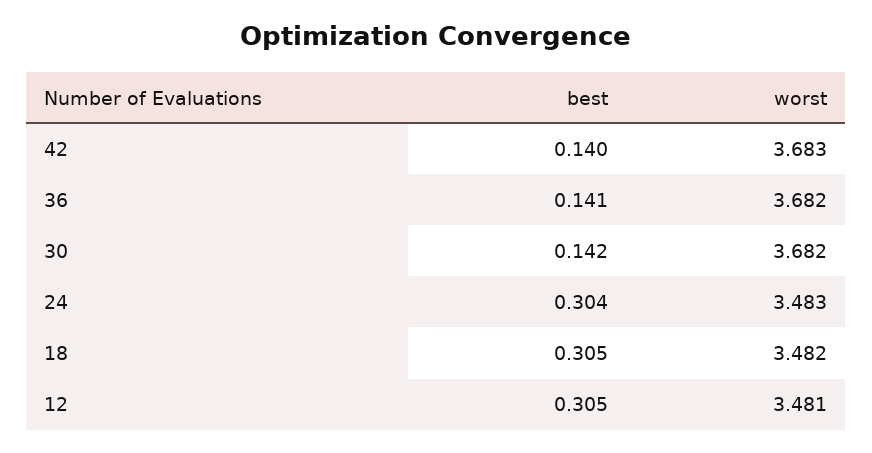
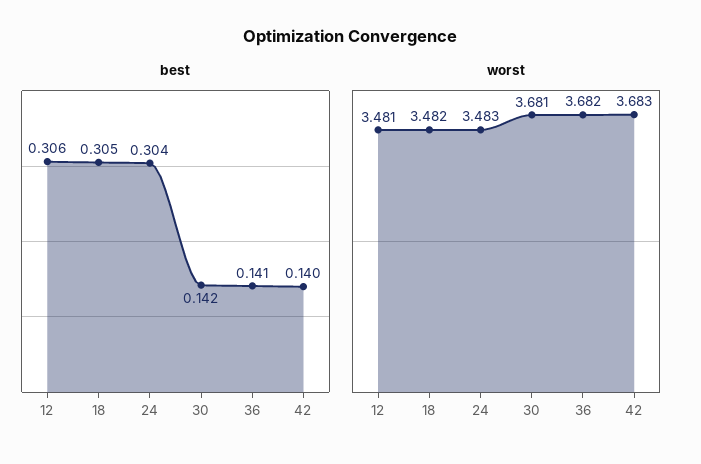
  {
    "best": {
      "42": 0.14,
      "36": 0.141,
      "30": 0.142,
      "24": 0.304,
      "18": 0.305,
-     "12": 0.305
+     "12": 0.306
    },
    "worst": {
      "42": 3.683,
      "36": 3.682,
-     "30": 3.682,
+     "30": 3.681,
      "24": 3.483,
      "18": 3.482,
      "12": 3.481
    }
  }

